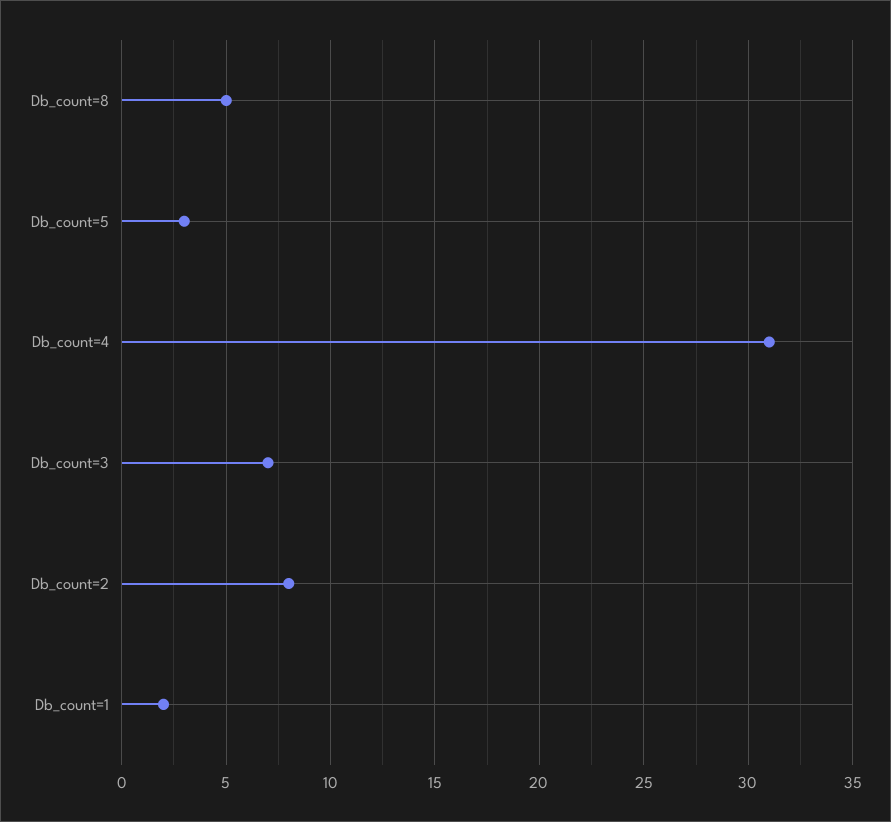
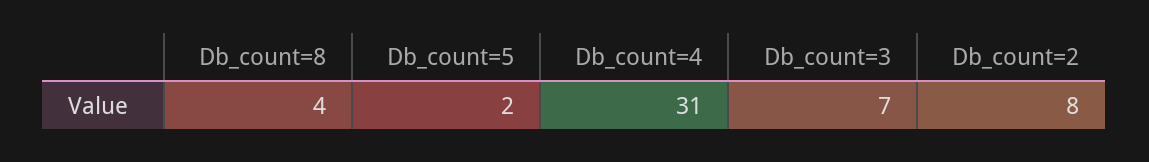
  {
-   "Db_count=8": 5,
+   "Db_count=8": 4,
-   "Db_count=5": 3,
+   "Db_count=5": 2,
    "Db_count=4": 31,
    "Db_count=3": 7,
-   "Db_count=2": 8,
+   "Db_count=2": 8
-   "Db_count=1": 2
  }

